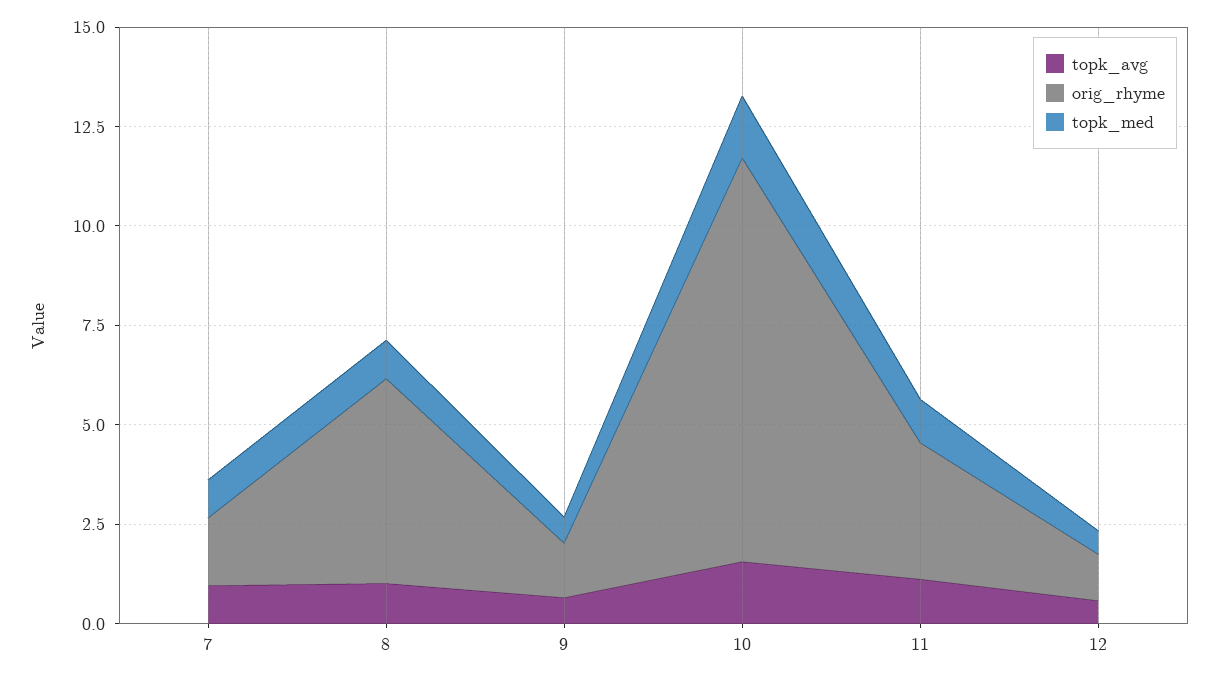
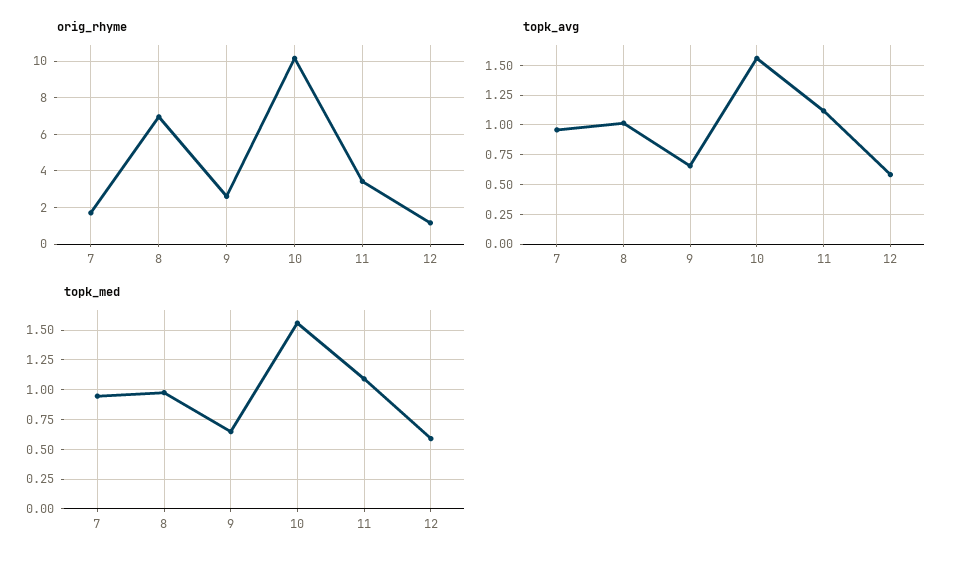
  {
    "topk_avg": {
      "7": 1,
      "8": 1,
      "9": 0.75,
      "10": 1.5,
      "11": 1,
      "12": 0.5
    },
    "orig_rhyme": {
      "7": 1.5,
-     "8": 5,
+     "8": 7,
-     "9": 1.5,
+     "9": 2.5,
      "10": 10,
      "11": 3.5,
      "12": 1
    },
    "topk_med": {
      "7": 1,
      "8": 1,
      "9": 0.75,
      "10": 1.5,
      "11": 1,
      "12": 0.5
    }
  }

